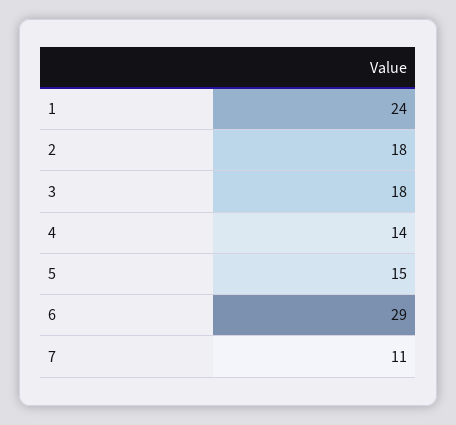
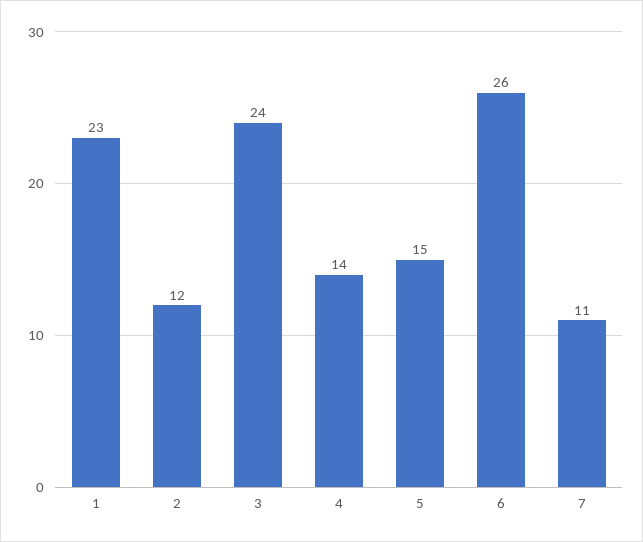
  {
-   "1": 24,
+   "1": 23,
-   "2": 18,
+   "2": 12,
-   "3": 18,
+   "3": 24,
    "4": 14,
    "5": 15,
-   "6": 29,
+   "6": 26,
    "7": 11
  }

